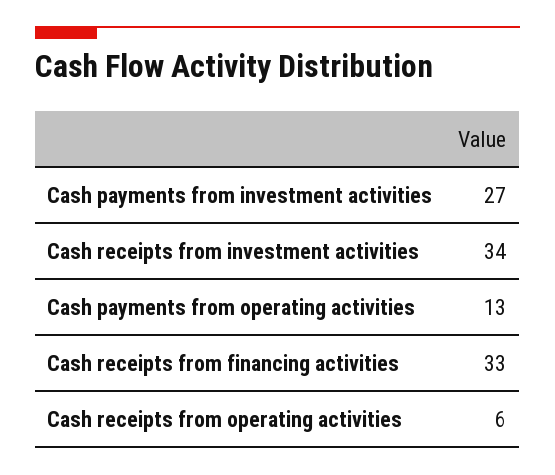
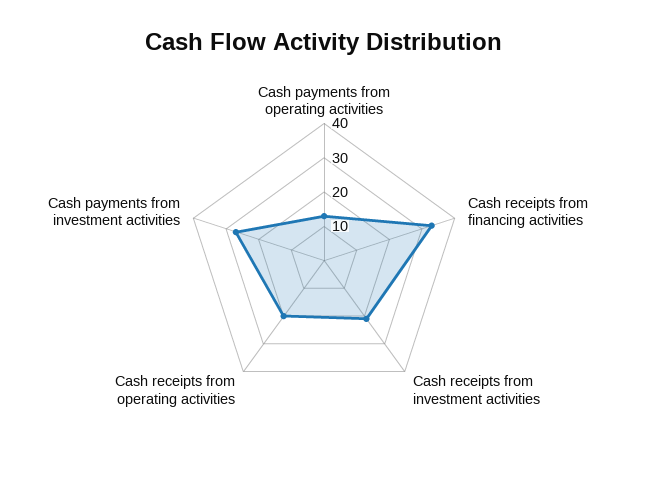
  {
    "Cash payments from investment activities": 27,
-   "Cash receipts from investment activities": 34,
+   "Cash receipts from investment activities": 20,
    "Cash payments from operating activities": 13,
    "Cash receipts from financing activities": 33,
-   "Cash receipts from operating activities": 6
+   "Cash receipts from operating activities": 20
  }

